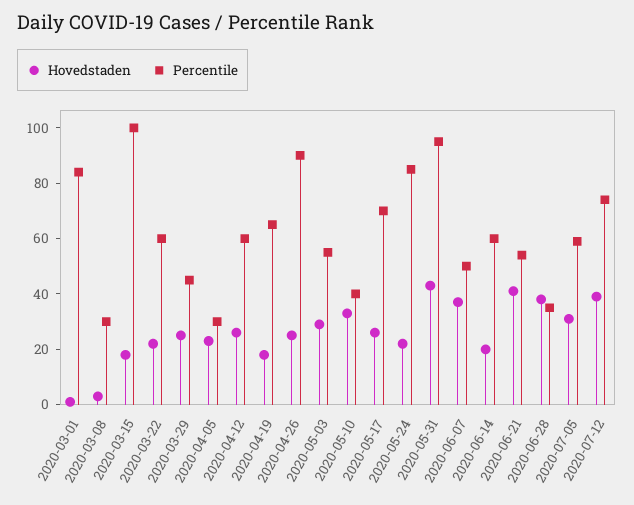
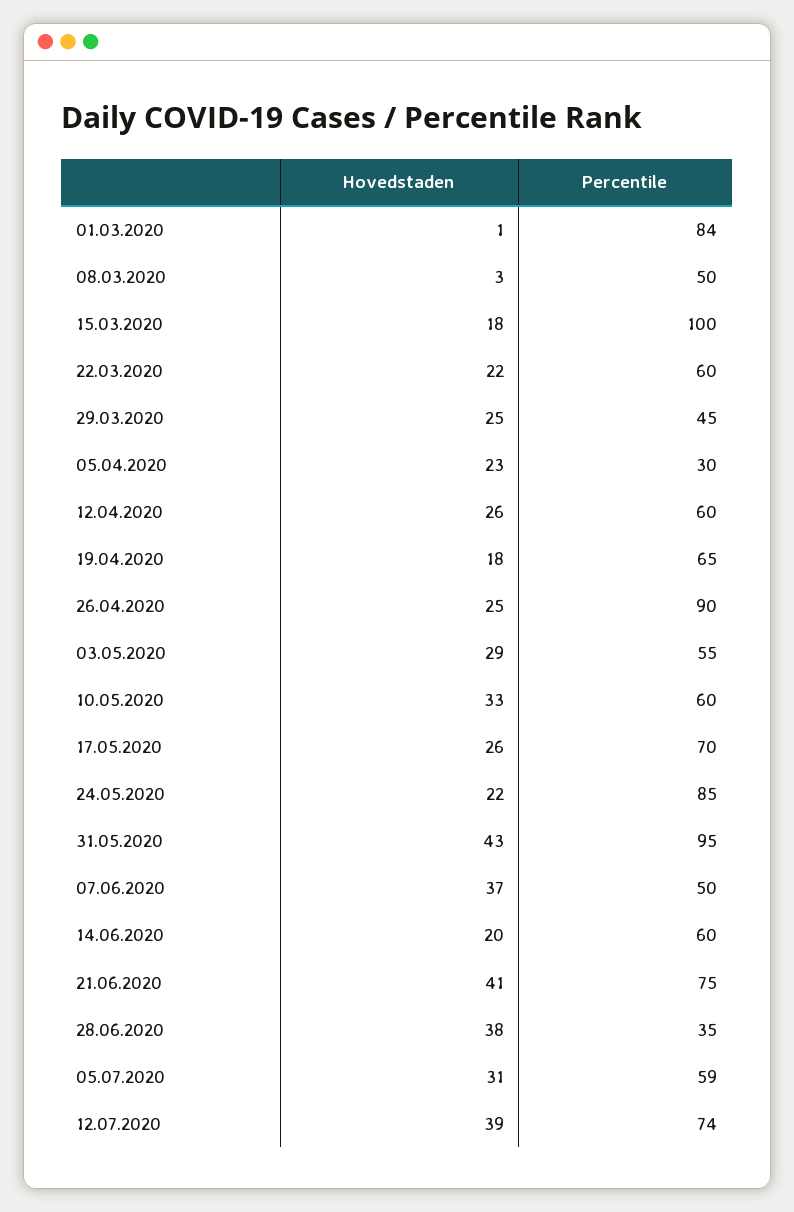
  {
    "Hovedstaden": {
      "2020-03-01": 1,
      "2020-03-08": 3,
      "2020-03-15": 18,
      "2020-03-22": 22,
      "2020-03-29": 25,
      "2020-04-05": 23,
      "2020-04-12": 26,
      "2020-04-19": 18,
      "2020-04-26": 25,
      "2020-05-03": 29,
      "2020-05-10": 33,
      "2020-05-17": 26,
      "2020-05-24": 22,
      "2020-05-31": 43,
      "2020-06-07": 37,
      "2020-06-14": 20,
      "2020-06-21": 41,
      "2020-06-28": 38,
      "2020-07-05": 31,
      "2020-07-12": 39
    },
    "Percentile": {
      "2020-03-01": 84,
-     "2020-03-08": 30,
+     "2020-03-08": 50,
      "2020-03-15": 100,
      "2020-03-22": 60,
      "2020-03-29": 45,
      "2020-04-05": 30,
      "2020-04-12": 60,
      "2020-04-19": 65,
      "2020-04-26": 90,
      "2020-05-03": 55,
-     "2020-05-10": 40,
+     "2020-05-10": 60,
      "2020-05-17": 70,
      "2020-05-24": 85,
      "2020-05-31": 95,
      "2020-06-07": 50,
      "2020-06-14": 60,
-     "2020-06-21": 55,
+     "2020-06-21": 75,
      "2020-06-28": 35,
      "2020-07-05": 59,
      "2020-07-12": 74
    }
  }

